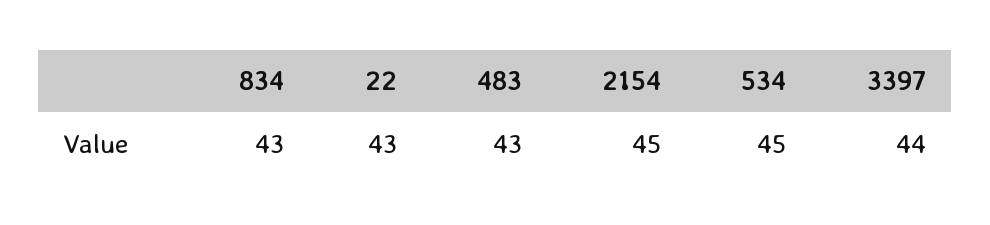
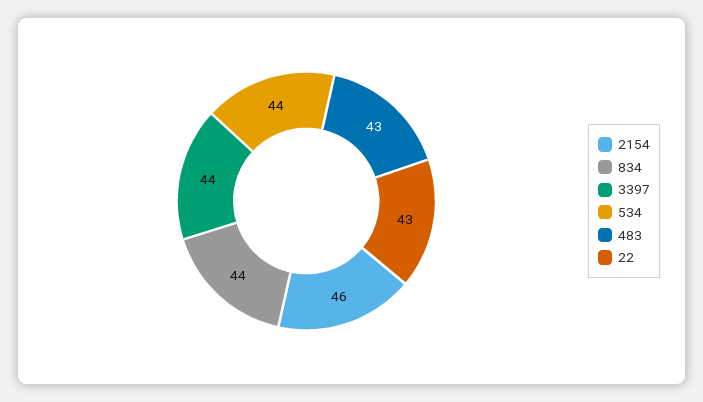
  {
-   "834": 43,
+   "834": 44,
    "22": 43,
    "483": 43,
-   "2154": 45,
+   "2154": 46,
-   "534": 45,
+   "534": 44,
    "3397": 44
  }

